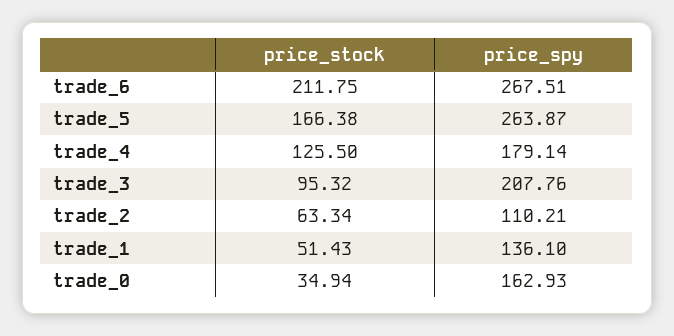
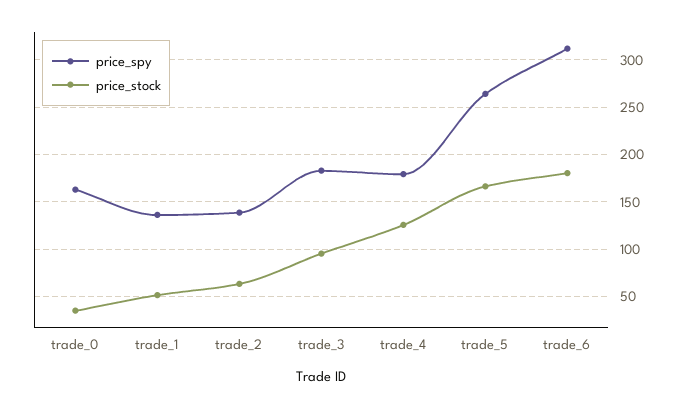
  {
    "price_stock": {
-     "trade_6": 211.75,
+     "trade_6": 180,
      "trade_5": 166.38,
      "trade_4": 125.5,
      "trade_3": 95.32,
      "trade_2": 63.34,
      "trade_1": 51.43,
      "trade_0": 34.94
    },
    "price_spy": {
-     "trade_6": 267.51,
+     "trade_6": 310,
      "trade_5": 263.87,
      "trade_4": 179.14,
-     "trade_3": 207.76,
+     "trade_3": 180,
-     "trade_2": 110.21,
+     "trade_2": 140,
      "trade_1": 136.1,
      "trade_0": 162.93
    }
  }

